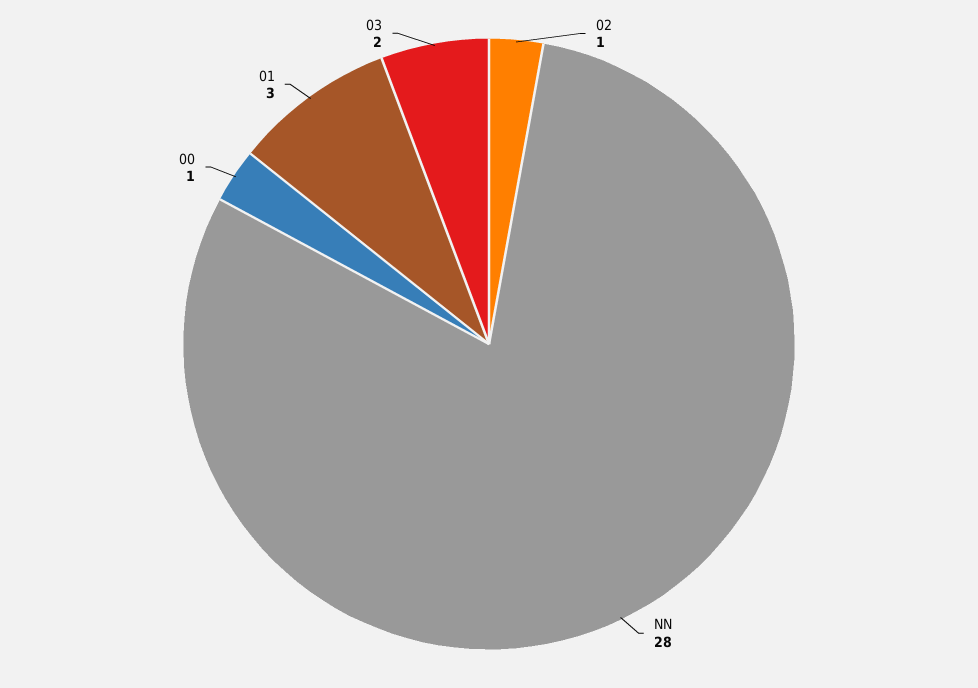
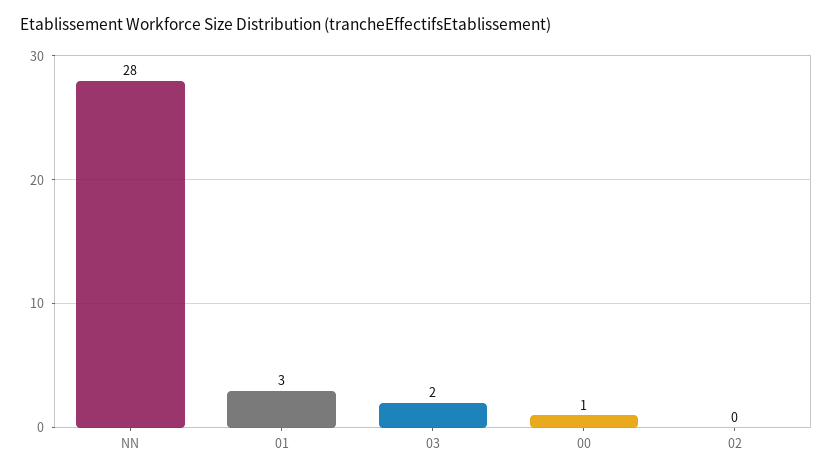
  {
-   "02": 1,
+   "02": 0,
    "NN": 28,
    "00": 1,
    "01": 3,
    "03": 2
  }

